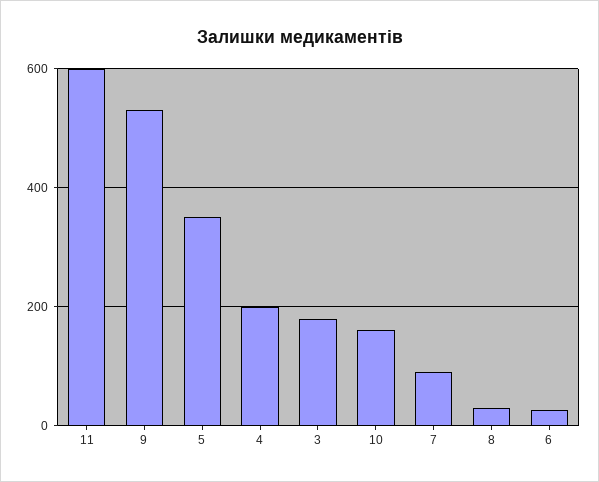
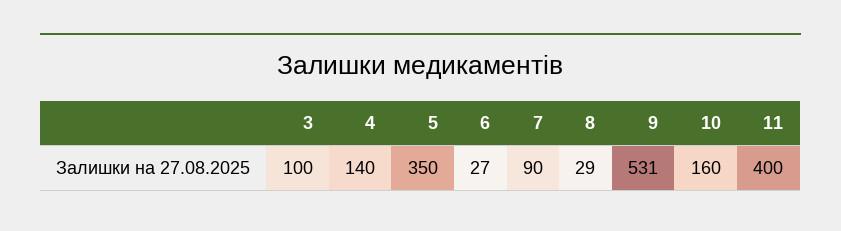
  {
-   "11": 600,
+   "11": 400,
    "9": 531,
    "5": 350,
-   "4": 200,
+   "4": 140,
-   "3": 180,
+   "3": 100,
    "10": 160,
    "7": 90,
    "8": 29,
    "6": 27
  }

